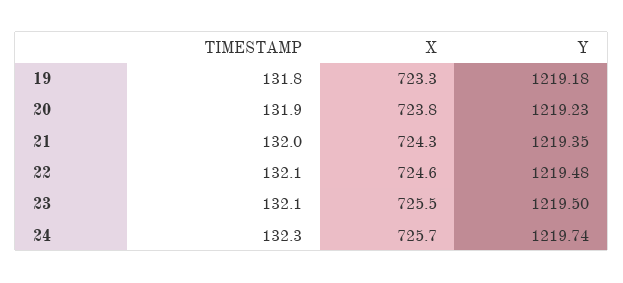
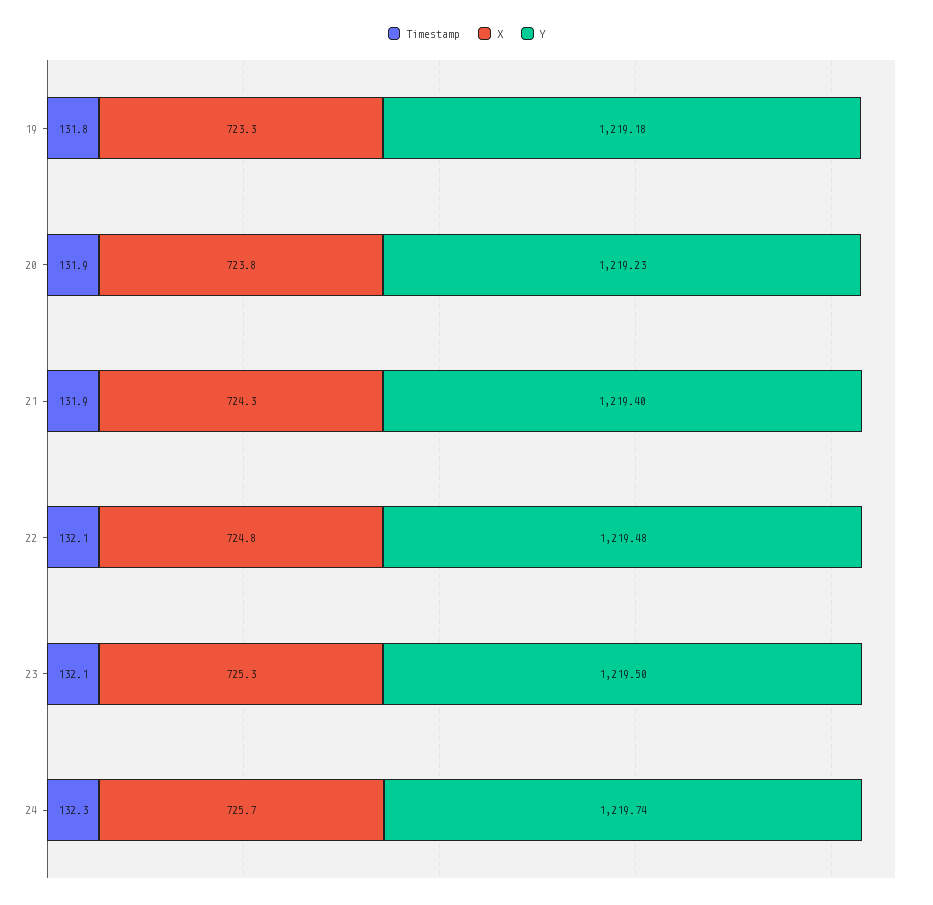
  {
    "TIMESTAMP": {
      "19": 131.8,
      "20": 131.9,
-     "21": 132,
+     "21": 131.9,
      "22": 132.1,
      "23": 132.1,
      "24": 132.3
    },
    "X": {
      "19": 723.3,
      "20": 723.8,
      "21": 724.3,
-     "22": 724.6,
+     "22": 724.8,
-     "23": 725.5,
+     "23": 725.3,
      "24": 725.7
    },
    "Y": {
      "19": 1219.18,
      "20": 1219.23,
-     "21": 1219.35,
+     "21": 1219.4,
      "22": 1219.48,
      "23": 1219.5,
      "24": 1219.74
    }
  }

